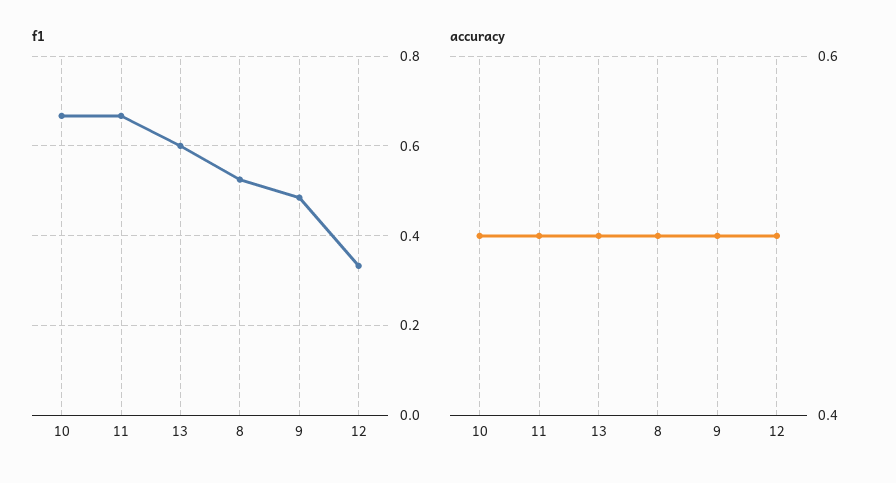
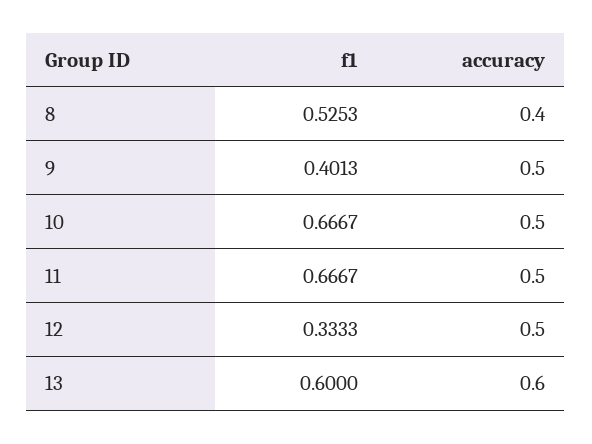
  {
    "f1": {
      "10": 0.6667,
      "11": 0.6667,
      "13": 0.6,
      "8": 0.5253,
-     "9": 0.48,
+     "9": 0.4013,
      "12": 0.3333
    },
    "accuracy": {
      "10": 0.5,
      "11": 0.5,
-     "13": 0.5,
+     "13": 0.6,
-     "8": 0.5,
+     "8": 0.4,
      "9": 0.5,
      "12": 0.5
    }
  }

